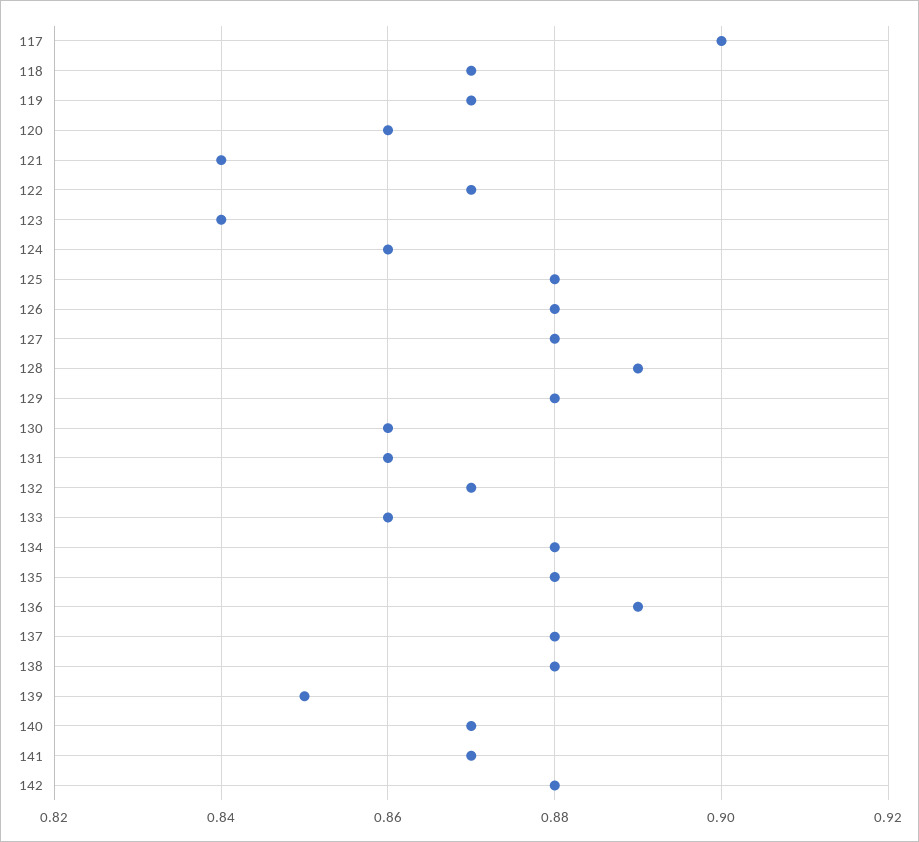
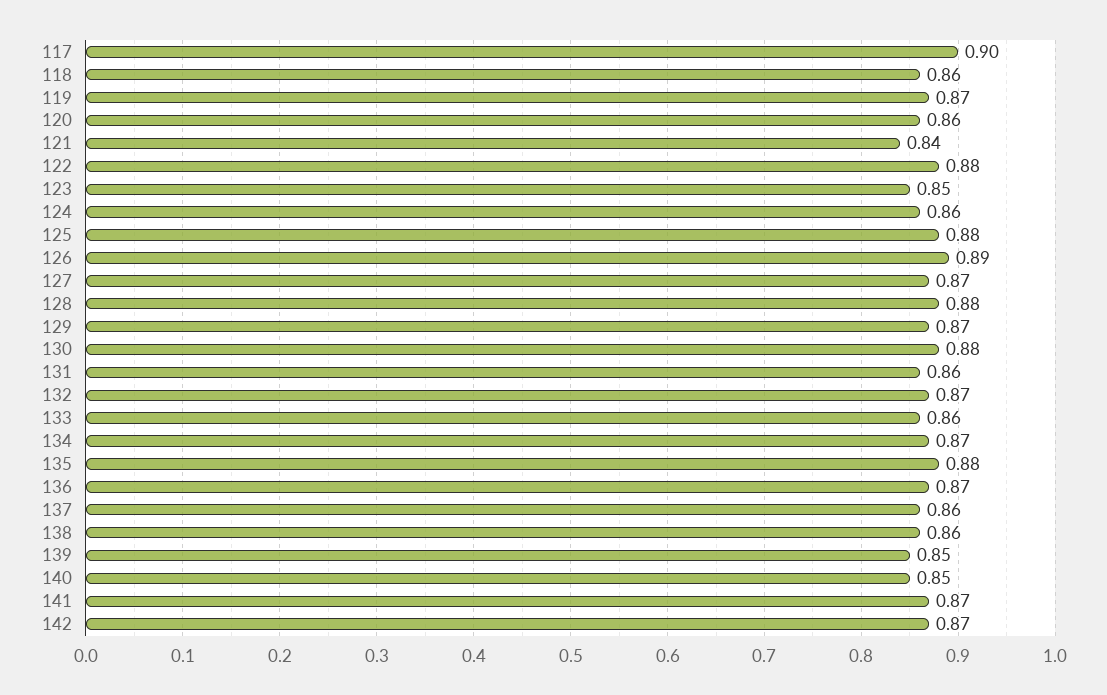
  {
    "117": 0.9,
-   "118": 0.87,
+   "118": 0.86,
    "119": 0.87,
    "120": 0.86,
    "121": 0.84,
-   "122": 0.87,
+   "122": 0.88,
-   "123": 0.84,
+   "123": 0.85,
    "124": 0.86,
    "125": 0.88,
-   "126": 0.88,
+   "126": 0.89,
-   "127": 0.88,
+   "127": 0.87,
-   "128": 0.89,
+   "128": 0.88,
-   "129": 0.88,
+   "129": 0.87,
-   "130": 0.86,
+   "130": 0.88,
    "131": 0.86,
    "132": 0.87,
    "133": 0.86,
-   "134": 0.88,
+   "134": 0.87,
    "135": 0.88,
-   "136": 0.89,
+   "136": 0.87,
-   "137": 0.88,
+   "137": 0.86,
-   "138": 0.88,
+   "138": 0.86,
    "139": 0.85,
-   "140": 0.87,
+   "140": 0.85,
    "141": 0.87,
-   "142": 0.88
+   "142": 0.87
  }

